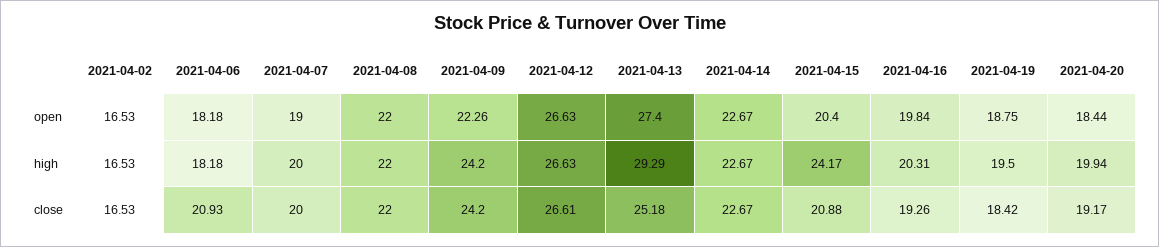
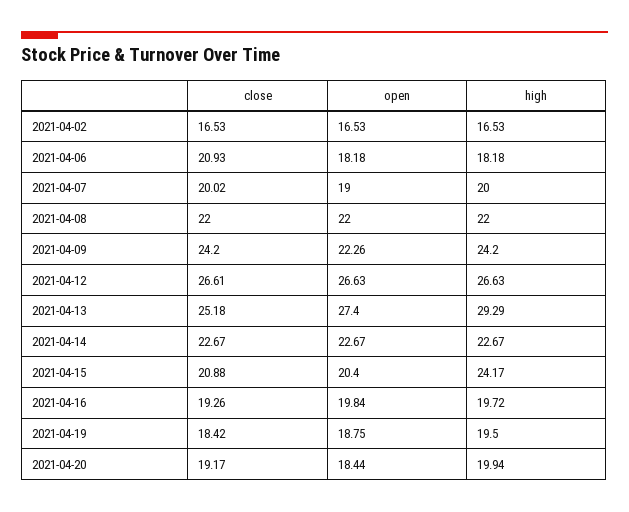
  {
    "2021-04-02": {
      "open": 16.53,
      "high": 16.53,
      "close": 16.53
    },
    "2021-04-06": {
      "open": 18.18,
      "high": 18.18,
      "close": 20.93
    },
    "2021-04-07": {
      "open": 19,
      "high": 20,
-     "close": 20
+     "close": 20.02
    },
    "2021-04-08": {
      "open": 22,
      "high": 22,
      "close": 22
    },
    "2021-04-09": {
      "open": 22.26,
      "high": 24.2,
      "close": 24.2
    },
    "2021-04-12": {
      "open": 26.63,
      "high": 26.63,
      "close": 26.61
    },
    "2021-04-13": {
      "open": 27.4,
      "high": 29.29,
      "close": 25.18
    },
    "2021-04-14": {
      "open": 22.67,
      "high": 22.67,
      "close": 22.67
    },
    "2021-04-15": {
      "open": 20.4,
      "high": 24.17,
      "close": 20.88
    },
    "2021-04-16": {
      "open": 19.84,
-     "high": 20.31,
+     "high": 19.72,
      "close": 19.26
    },
    "2021-04-19": {
      "open": 18.75,
      "high": 19.5,
      "close": 18.42
    },
    "2021-04-20": {
      "open": 18.44,
      "high": 19.94,
      "close": 19.17
    }
  }

